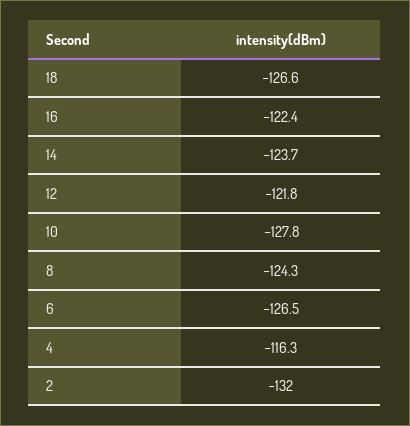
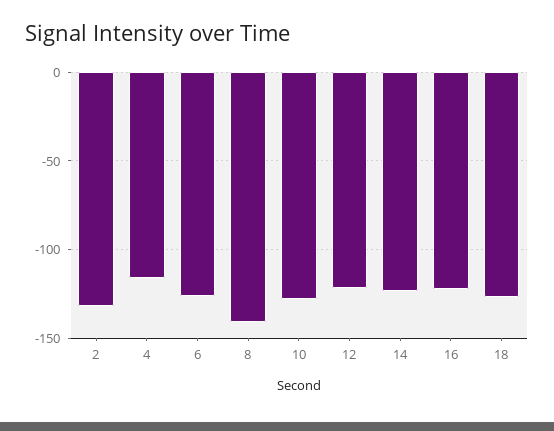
  {
    "18": -126.6,
    "16": -122.4,
    "14": -123.7,
    "12": -121.8,
    "10": -127.8,
-   "8": -124.3,
+   "8": -140,
    "6": -126.5,
    "4": -116.3,
    "2": -132
  }

